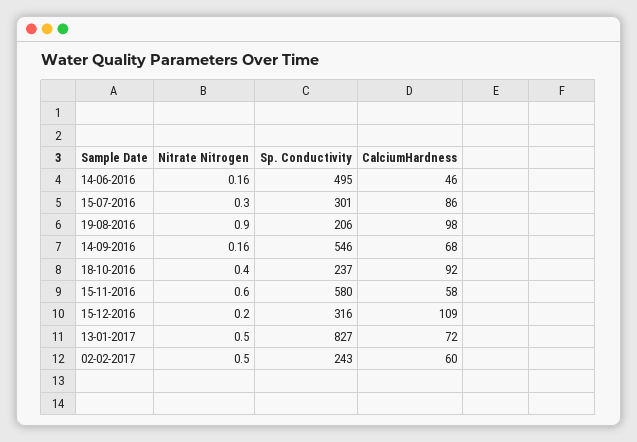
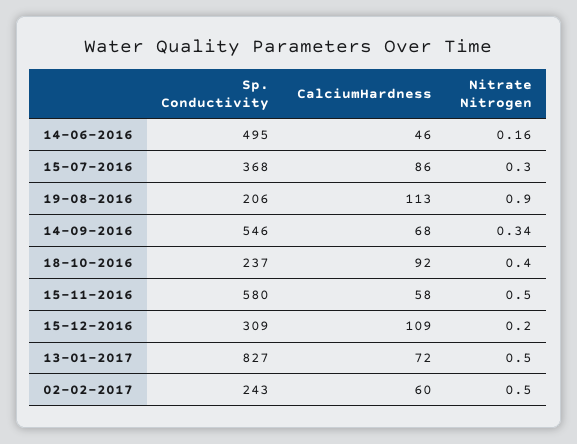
  {
    "Nitrate Nitrogen": {
      "14-06-2016": 0.16,
      "15-07-2016": 0.3,
      "19-08-2016": 0.9,
-     "14-09-2016": 0.16,
+     "14-09-2016": 0.34,
      "18-10-2016": 0.4,
-     "15-11-2016": 0.6,
+     "15-11-2016": 0.5,
      "15-12-2016": 0.2,
      "13-01-2017": 0.5,
      "02-02-2017": 0.5
    },
    "Sp. Conductivity": {
      "14-06-2016": 495,
-     "15-07-2016": 301,
+     "15-07-2016": 368,
      "19-08-2016": 206,
      "14-09-2016": 546,
      "18-10-2016": 237,
      "15-11-2016": 580,
-     "15-12-2016": 316,
+     "15-12-2016": 309,
      "13-01-2017": 827,
      "02-02-2017": 243
    },
    "CalciumHardness": {
      "14-06-2016": 46,
      "15-07-2016": 86,
-     "19-08-2016": 98,
+     "19-08-2016": 113,
      "14-09-2016": 68,
      "18-10-2016": 92,
      "15-11-2016": 58,
      "15-12-2016": 109,
      "13-01-2017": 72,
      "02-02-2017": 60
    }
  }

